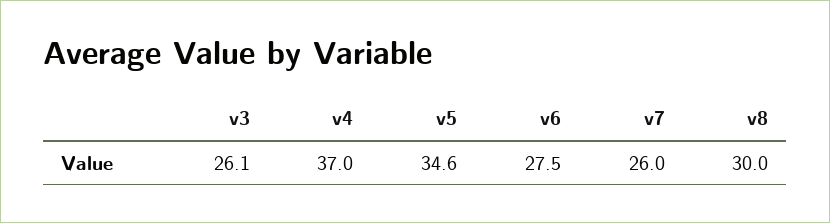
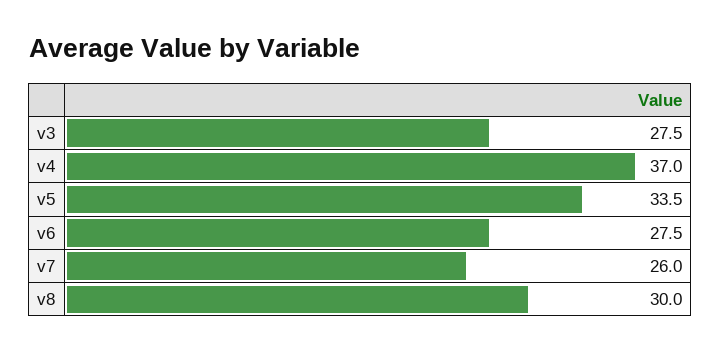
  {
-   "v3": 26.1,
+   "v3": 27.5,
    "v4": 37,
-   "v5": 34.6,
+   "v5": 33.5,
    "v6": 27.5,
    "v7": 26,
    "v8": 30
  }

